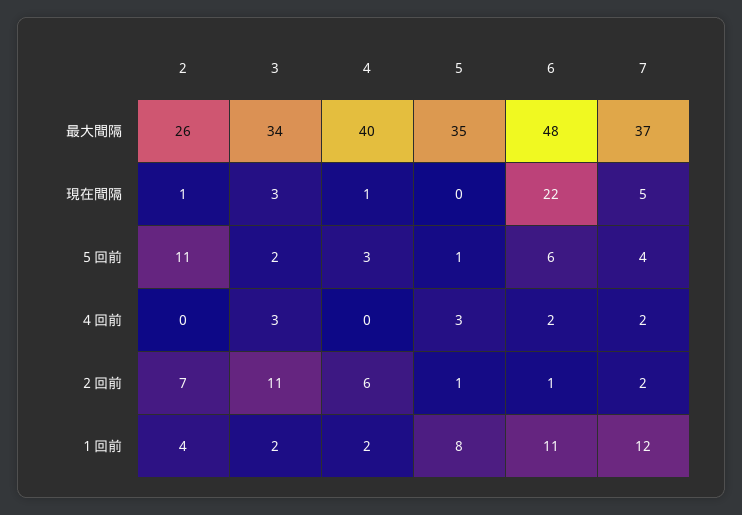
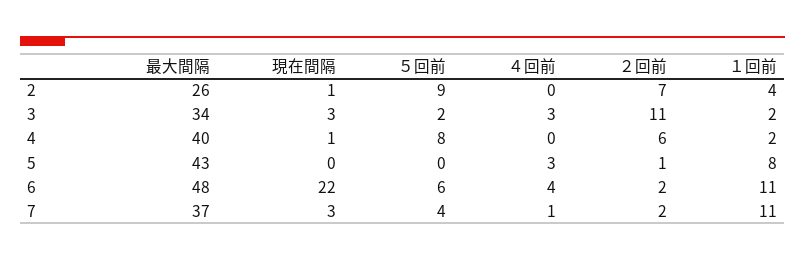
  {
    "2": {
      "最大間隔": 26,
      "現在間隔": 1,
-     "５回前": 11,
+     "５回前": 9,
      "４回前": 0,
      "２回前": 7,
      "１回前": 4
    },
    "3": {
      "最大間隔": 34,
      "現在間隔": 3,
      "５回前": 2,
      "４回前": 3,
      "２回前": 11,
      "１回前": 2
    },
    "4": {
      "最大間隔": 40,
      "現在間隔": 1,
-     "５回前": 3,
+     "５回前": 8,
      "４回前": 0,
      "２回前": 6,
      "１回前": 2
    },
    "5": {
-     "最大間隔": 35,
+     "最大間隔": 43,
      "現在間隔": 0,
-     "５回前": 1,
+     "５回前": 0,
      "４回前": 3,
      "２回前": 1,
      "１回前": 8
    },
    "6": {
      "最大間隔": 48,
      "現在間隔": 22,
      "５回前": 6,
-     "４回前": 2,
+     "４回前": 4,
-     "２回前": 1,
+     "２回前": 2,
      "１回前": 11
    },
    "7": {
      "最大間隔": 37,
-     "現在間隔": 5,
+     "現在間隔": 3,
      "５回前": 4,
-     "４回前": 2,
+     "４回前": 1,
      "２回前": 2,
-     "１回前": 12
+     "１回前": 11
    }
  }

